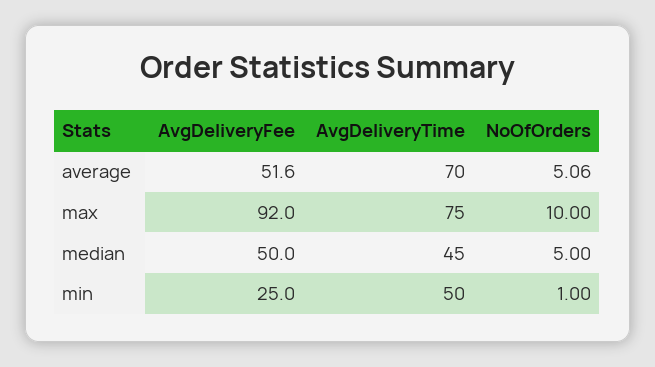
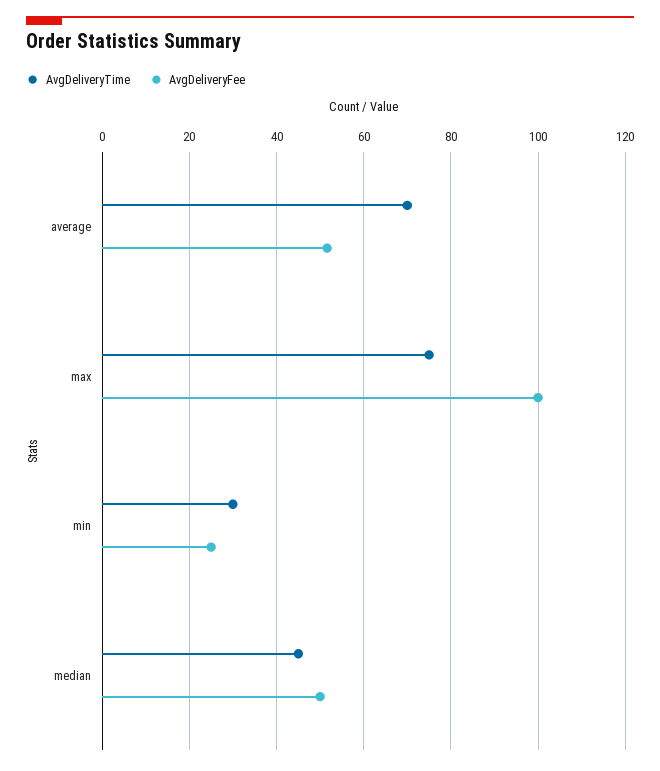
  {
    "AvgDeliveryFee": {
      "average": 51.6,
-     "max": 92,
+     "max": 100,
      "median": 50,
      "min": 25
    },
    "AvgDeliveryTime": {
      "average": 70,
      "max": 75,
      "median": 45,
-     "min": 50
+     "min": 30
-   },
+   }
-   "NoOfOrders": {
-     "average": 5.06,
-     "max": 10,
-     "median": 5,
-     "min": 1
-   }
  }

